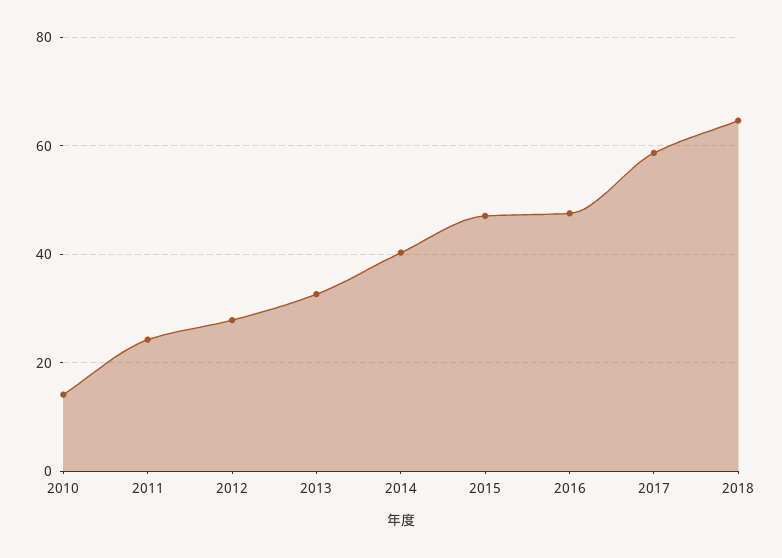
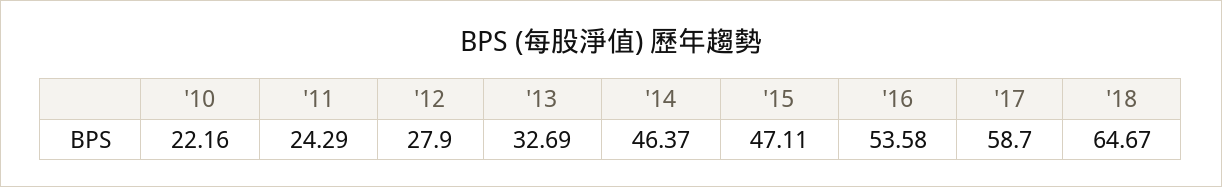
  {
-   "2010": 14,
+   "2010": 22.16,
    "2011": 24.29,
    "2012": 27.9,
    "2013": 32.69,
-   "2014": 40,
+   "2014": 46.37,
    "2015": 47.11,
-   "2016": 48,
+   "2016": 53.58,
    "2017": 58.7,
    "2018": 64.67
  }

